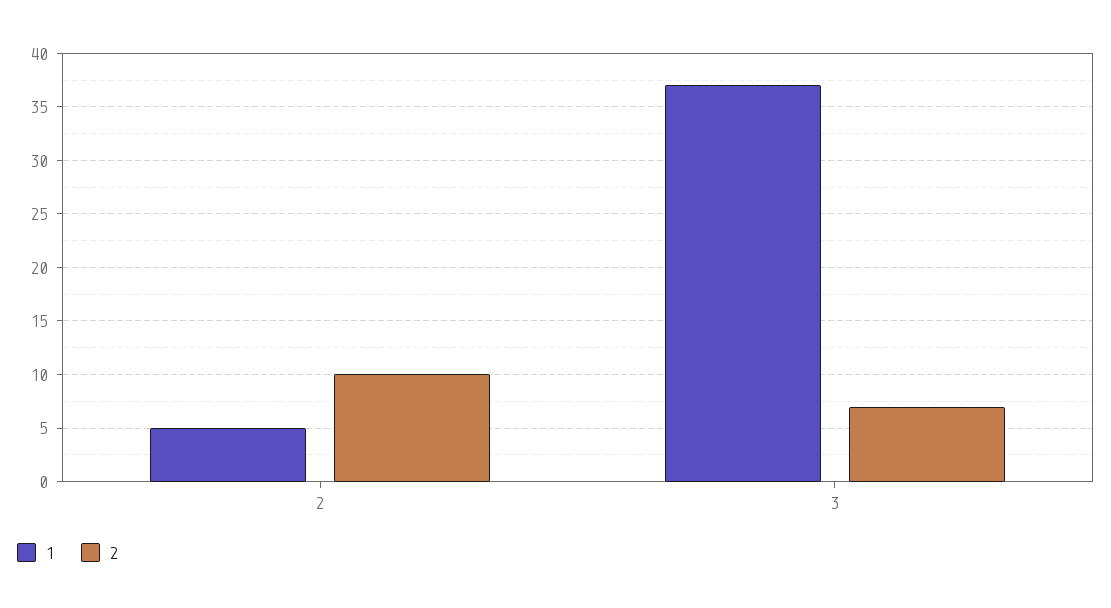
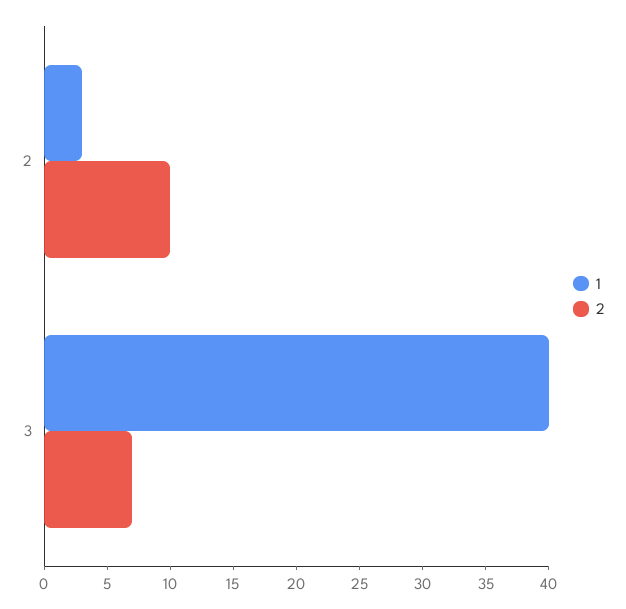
  {
    "1": {
-     "2": 5,
+     "2": 3,
-     "3": 37
+     "3": 40
    },
    "2": {
      "2": 10,
      "3": 7
    }
  }

